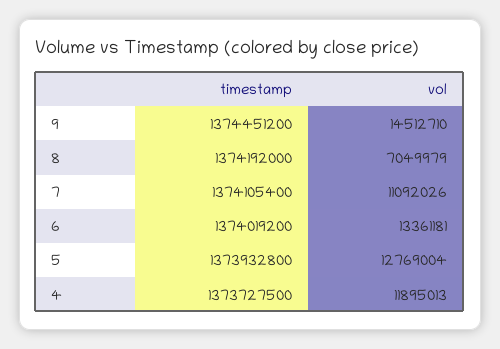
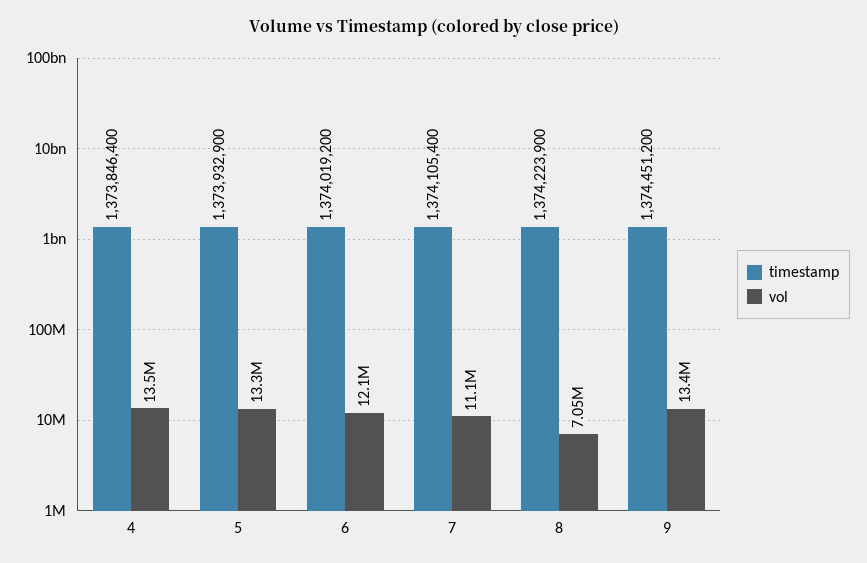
  {
    "timestamp": {
      "9": 1374451200,
-     "8": 1374192000,
+     "8": 1374223900,
      "7": 1374105400,
      "6": 1374019200,
-     "5": 1373932800,
+     "5": 1373932900,
-     "4": 1373727500
+     "4": 1373846400
    },
    "vol": {
-     "9": 14512710,
+     "9": 13400000,
      "8": 7049979,
      "7": 11092026,
-     "6": 13361181,
+     "6": 12100000,
-     "5": 12769004,
+     "5": 13300000,
-     "4": 11895013
+     "4": 13500000
    }
  }

